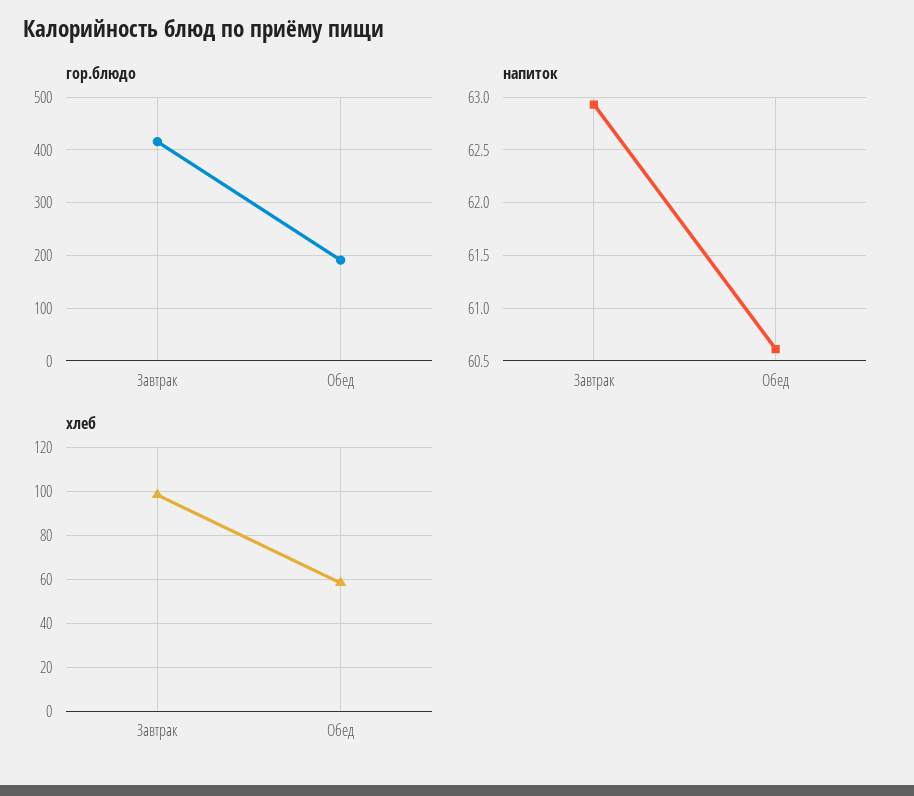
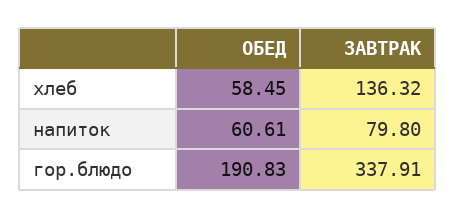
  {
    "гор.блюдо": {
-     "Завтрак": 420,
+     "Завтрак": 337.91,
      "Обед": 190.83
    },
    "напиток": {
-     "Завтрак": 62.9,
+     "Завтрак": 79.8,
      "Обед": 60.61
    },
    "хлеб": {
-     "Завтрак": 100,
+     "Завтрак": 136.32,
      "Обед": 58.45
    }
  }

